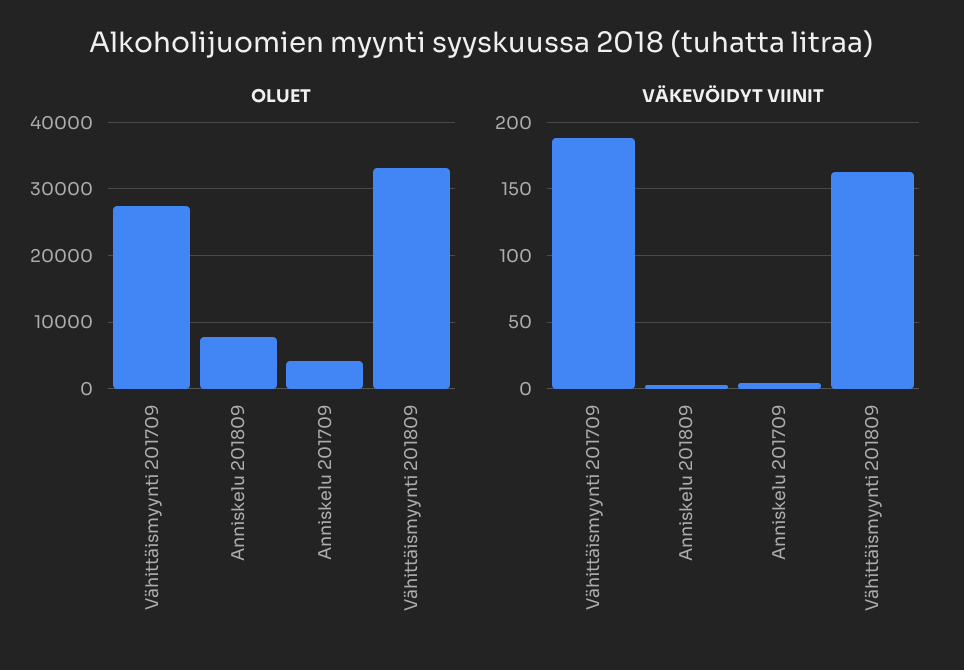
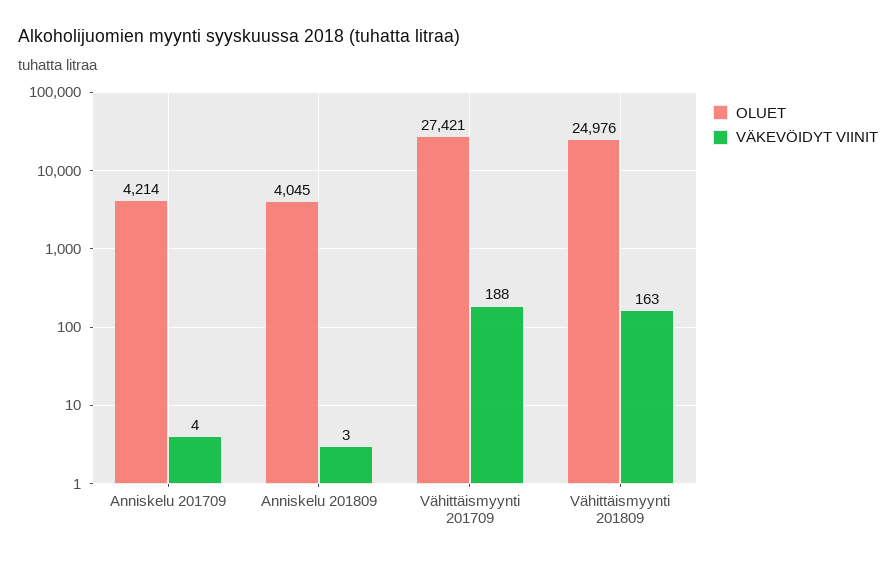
  {
    "OLUET": {
      "Vähittäismyynti 201709": 27421,
-     "Anniskelu 201809": 8000,
+     "Anniskelu 201809": 4045,
      "Anniskelu 201709": 4214,
-     "Vähittäismyynti 201809": 33000
+     "Vähittäismyynti 201809": 24976
    },
    "VÄKEVÖIDYT VIINIT": {
      "Vähittäismyynti 201709": 188,
      "Anniskelu 201809": 3,
      "Anniskelu 201709": 4,
      "Vähittäismyynti 201809": 163
    }
  }

